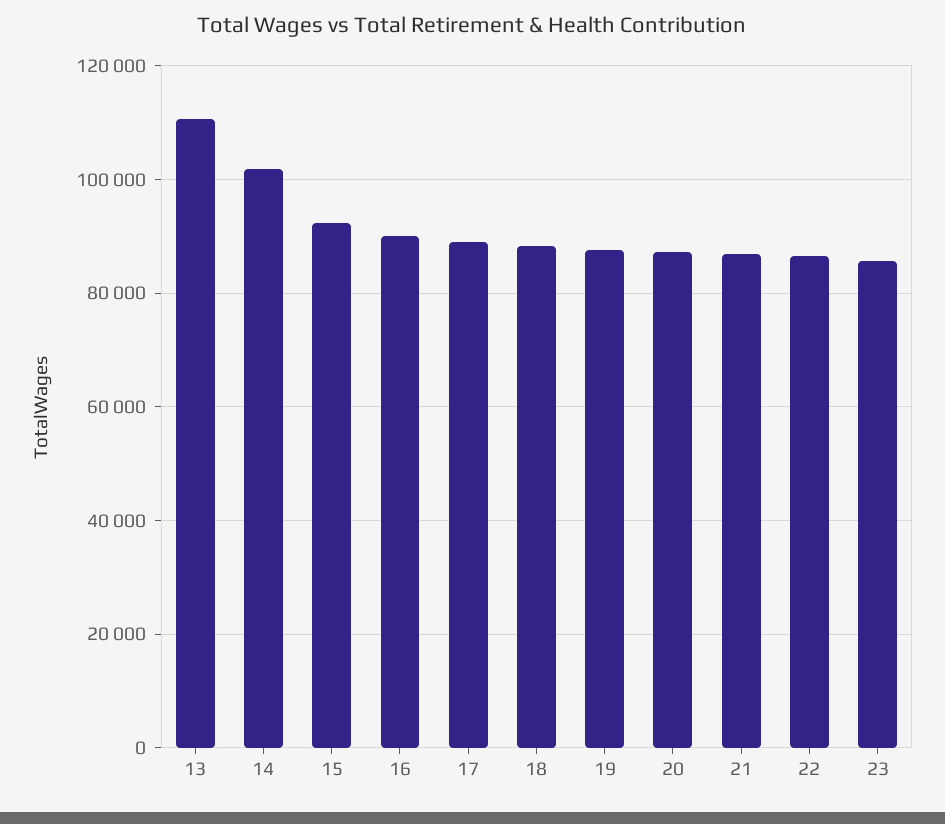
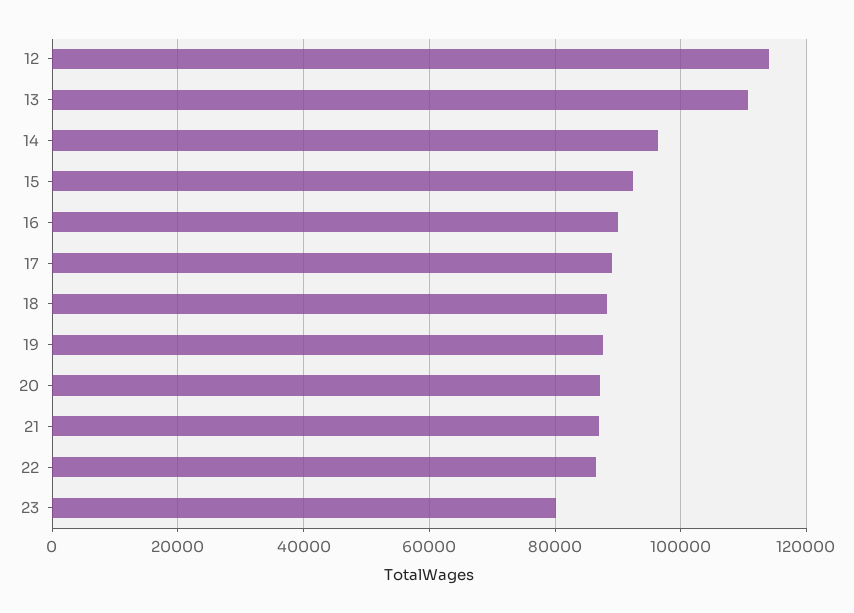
  {
    "13": 110000,
-   "14": 102000,
+   "14": 96000,
    "15": 92000,
    "16": 90000,
    "17": 88000,
    "18": 88000,
    "19": 88000,
    "20": 88000,
    "21": 86000,
    "22": 86000,
-   "23": 86000
+   "23": 80000,
+   "12": 114000
  }

